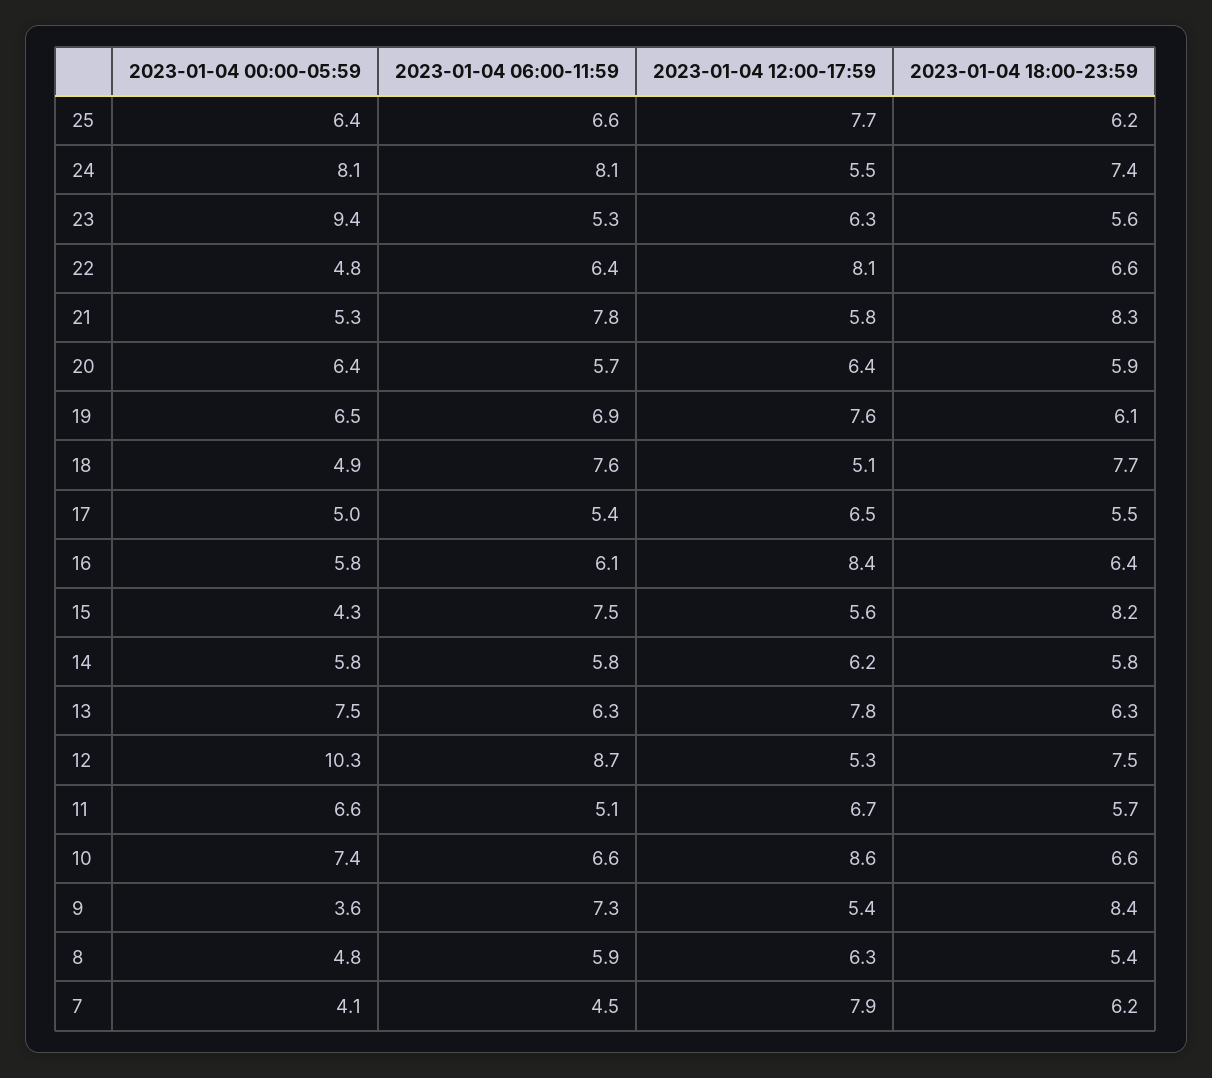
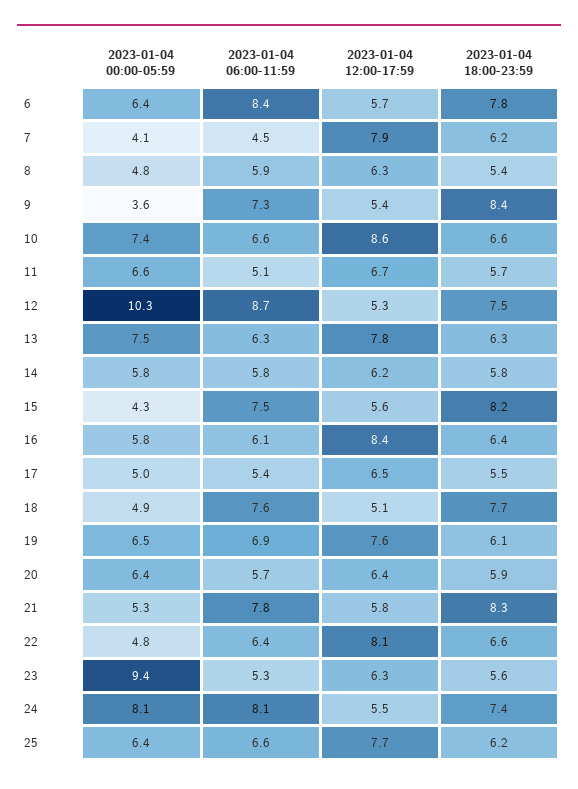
  {
    "2023-01-04 00:00-05:59": {
      "25": 6.4,
      "24": 8.1,
      "23": 9.4,
      "22": 4.8,
      "21": 5.3,
      "20": 6.4,
      "19": 6.5,
      "18": 4.9,
      "17": 5,
      "16": 5.8,
      "15": 4.3,
      "14": 5.8,
      "13": 7.5,
      "12": 10.3,
      "11": 6.6,
      "10": 7.4,
      "9": 3.6,
      "8": 4.8,
-     "7": 4.1
+     "7": 4.1,
+     "6": 6.4
    },
    "2023-01-04 06:00-11:59": {
      "25": 6.6,
      "24": 8.1,
      "23": 5.3,
      "22": 6.4,
      "21": 7.8,
      "20": 5.7,
      "19": 6.9,
      "18": 7.6,
      "17": 5.4,
      "16": 6.1,
      "15": 7.5,
      "14": 5.8,
      "13": 6.3,
      "12": 8.7,
      "11": 5.1,
      "10": 6.6,
      "9": 7.3,
      "8": 5.9,
-     "7": 4.5
+     "7": 4.5,
+     "6": 8.4
    },
    "2023-01-04 12:00-17:59": {
      "25": 7.7,
      "24": 5.5,
      "23": 6.3,
      "22": 8.1,
      "21": 5.8,
      "20": 6.4,
      "19": 7.6,
      "18": 5.1,
      "17": 6.5,
      "16": 8.4,
      "15": 5.6,
      "14": 6.2,
      "13": 7.8,
      "12": 5.3,
      "11": 6.7,
      "10": 8.6,
      "9": 5.4,
      "8": 6.3,
-     "7": 7.9
+     "7": 7.9,
+     "6": 5.7
    },
    "2023-01-04 18:00-23:59": {
      "25": 6.2,
      "24": 7.4,
      "23": 5.6,
      "22": 6.6,
      "21": 8.3,
      "20": 5.9,
      "19": 6.1,
      "18": 7.7,
      "17": 5.5,
      "16": 6.4,
      "15": 8.2,
      "14": 5.8,
      "13": 6.3,
      "12": 7.5,
      "11": 5.7,
      "10": 6.6,
      "9": 8.4,
      "8": 5.4,
-     "7": 6.2
+     "7": 6.2,
+     "6": 7.8
    }
  }

